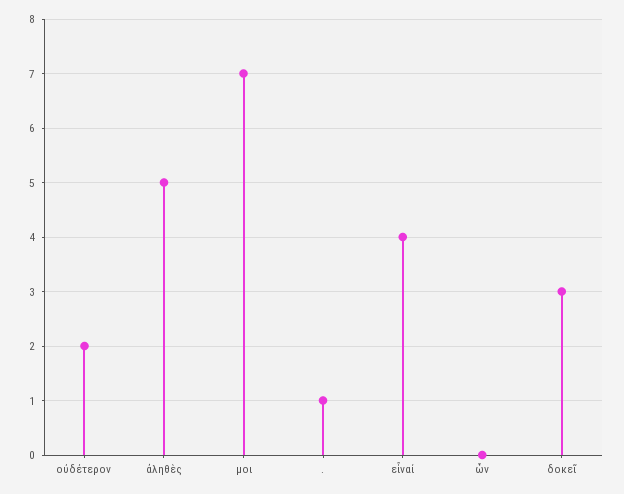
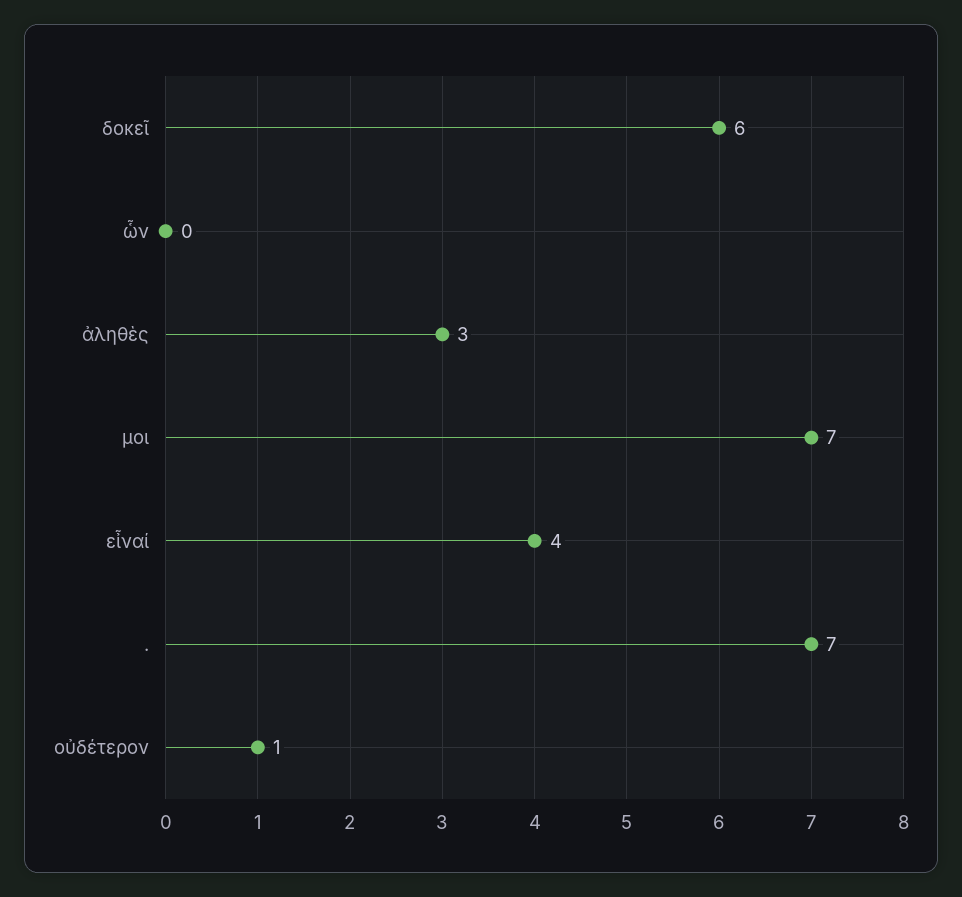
  {
-   "οὐδέτερον": 2,
+   "οὐδέτερον": 1,
-   "ἀληθὲς": 5,
+   "ἀληθὲς": 3,
    "μοι": 7,
-   ".": 1,
+   ".": 7,
    "εἶναί": 4,
    "ὧν": 0,
-   "δοκεῖ": 3
+   "δοκεῖ": 6
  }

